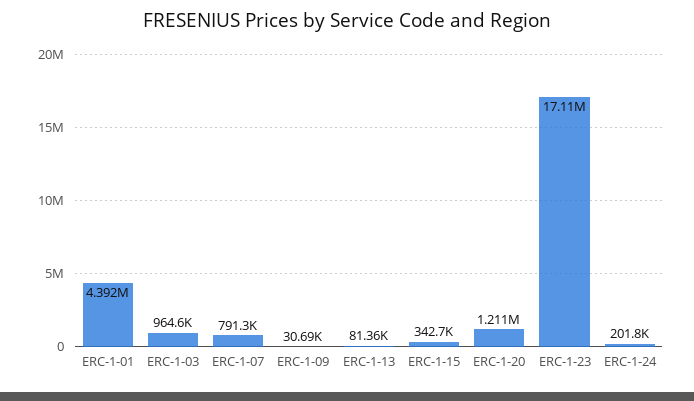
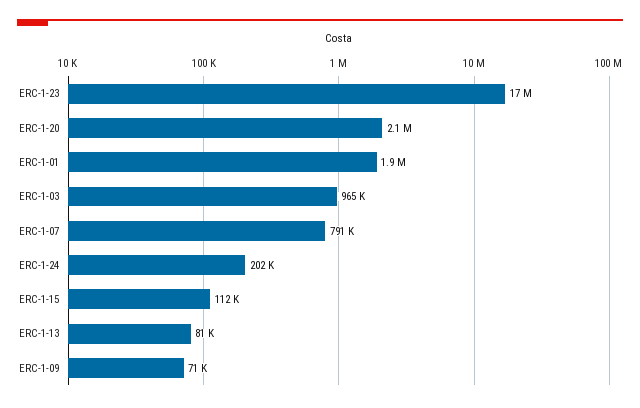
  {
-   "ERC-1-01": 4392000,
+   "ERC-1-01": 1900000,
    "ERC-1-03": 964600,
    "ERC-1-07": 791300,
-   "ERC-1-09": 30690,
+   "ERC-1-09": 71000,
    "ERC-1-13": 81360,
-   "ERC-1-15": 342700,
+   "ERC-1-15": 112000,
-   "ERC-1-20": 1211000,
+   "ERC-1-20": 2100000,
    "ERC-1-23": 17110000,
    "ERC-1-24": 201800
  }

